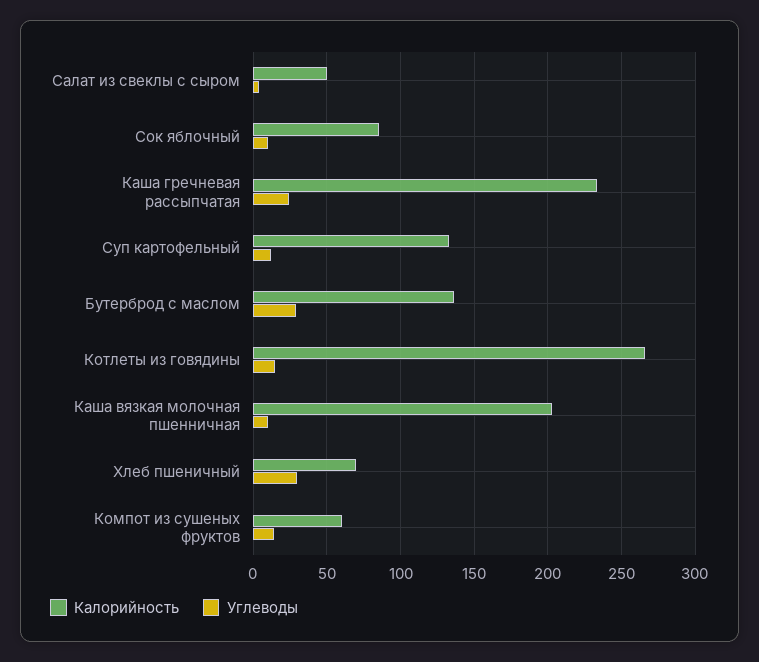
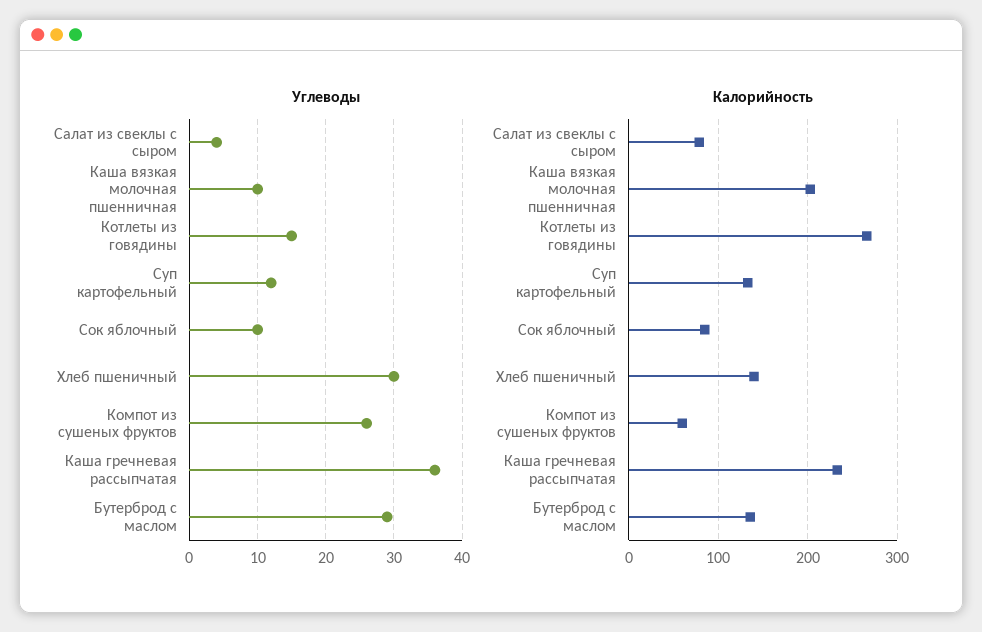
  {
    "Калорийность": {
-     "Салат из свеклы с сыром": 50,
+     "Салат из свеклы с сыром": 80,
      "Сок яблочный": 85,
      "Каша гречневая рассыпчатая": 235,
      "Суп картофельный": 135,
      "Бутерброд с маслом": 135,
      "Котлеты из говядины": 265,
      "Каша вязкая молочная пшенничная": 205,
-     "Хлеб пшеничный": 70,
+     "Хлеб пшеничный": 140,
      "Компот из сушеных фруктов": 60
    },
    "Углеводы": {
      "Салат из свеклы с сыром": 4,
      "Сок яблочный": 10,
-     "Каша гречневая рассыпчатая": 25,
+     "Каша гречневая рассыпчатая": 36,
      "Суп картофельный": 12,
      "Бутерброд с маслом": 29,
      "Котлеты из говядины": 15,
      "Каша вязкая молочная пшенничная": 10,
      "Хлеб пшеничный": 30,
-     "Компот из сушеных фруктов": 15
+     "Компот из сушеных фруктов": 26
    }
  }

